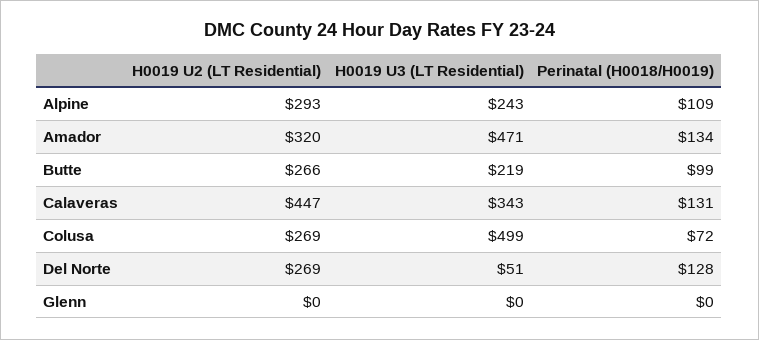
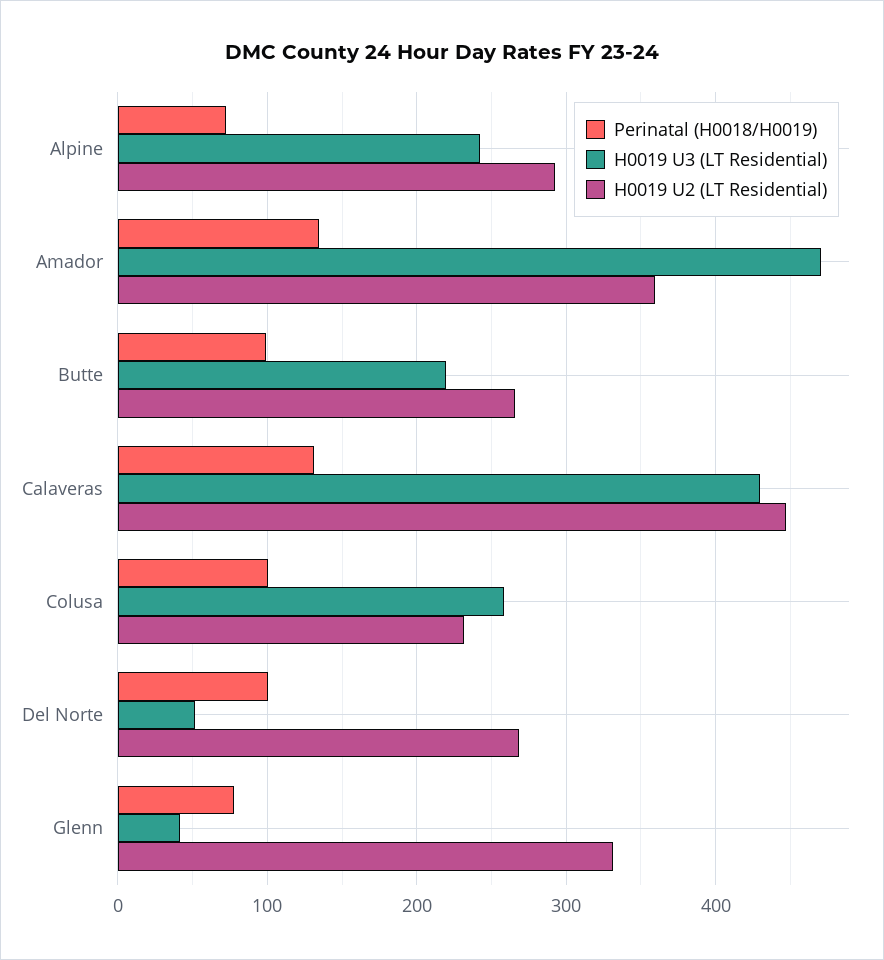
  {
    "H0019 U2 (LT Residential)": {
      "Alpine": 293,
-     "Amador": 320,
+     "Amador": 360,
      "Butte": 266,
      "Calaveras": 447,
-     "Colusa": 269,
+     "Colusa": 230,
      "Del Norte": 269,
-     "Glenn": 0
+     "Glenn": 330
    },
    "H0019 U3 (LT Residential)": {
      "Alpine": 243,
      "Amador": 471,
      "Butte": 219,
-     "Calaveras": 343,
+     "Calaveras": 430,
-     "Colusa": 499,
+     "Colusa": 260,
      "Del Norte": 51,
-     "Glenn": 0
+     "Glenn": 40
    },
    "Perinatal (H0018/H0019)": {
-     "Alpine": 109,
+     "Alpine": 70,
      "Amador": 134,
      "Butte": 99,
      "Calaveras": 131,
-     "Colusa": 72,
+     "Colusa": 100,
-     "Del Norte": 128,
+     "Del Norte": 100,
-     "Glenn": 0
+     "Glenn": 80
    }
  }

